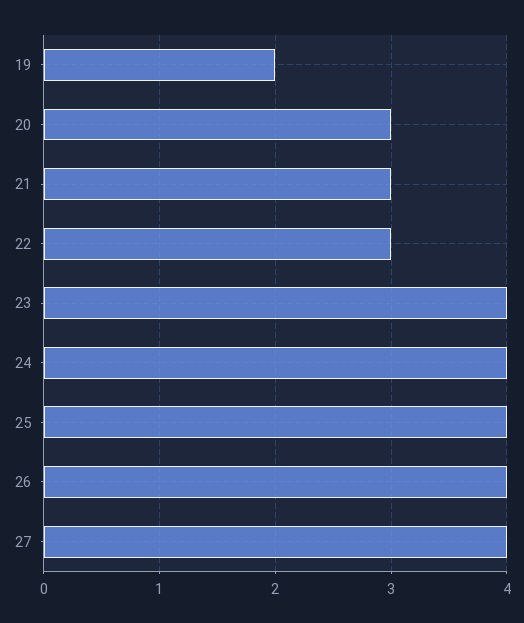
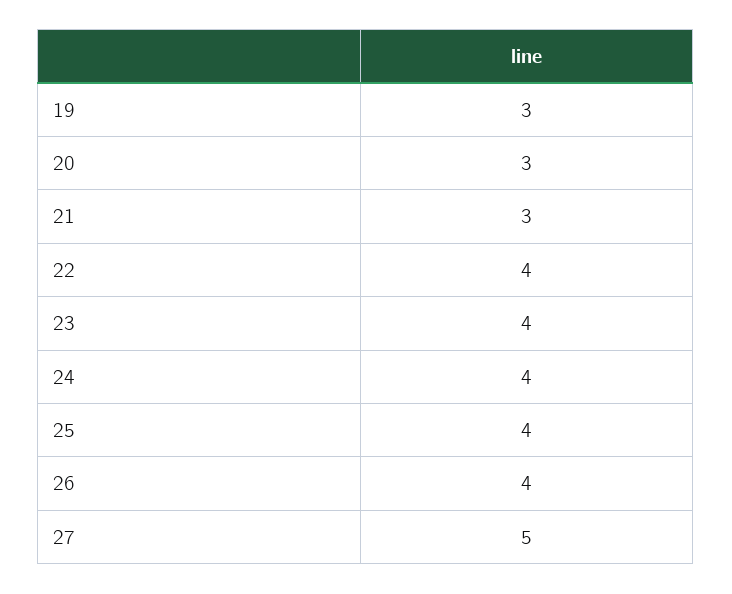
  {
-   "19": 2,
+   "19": 3,
    "20": 3,
    "21": 3,
-   "22": 3,
+   "22": 4,
    "23": 4,
    "24": 4,
    "25": 4,
    "26": 4,
-   "27": 4
+   "27": 5
  }

